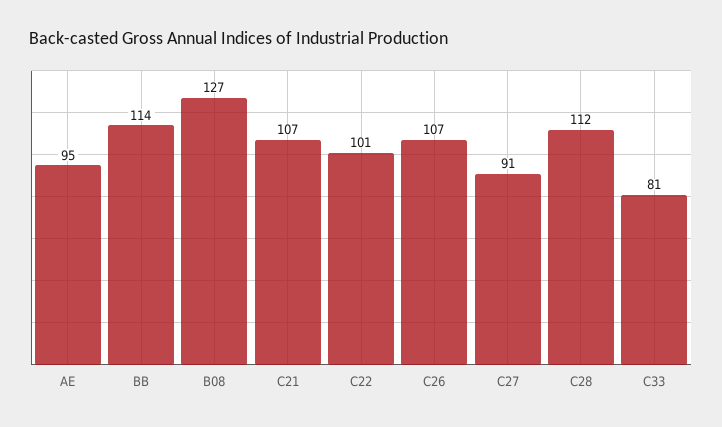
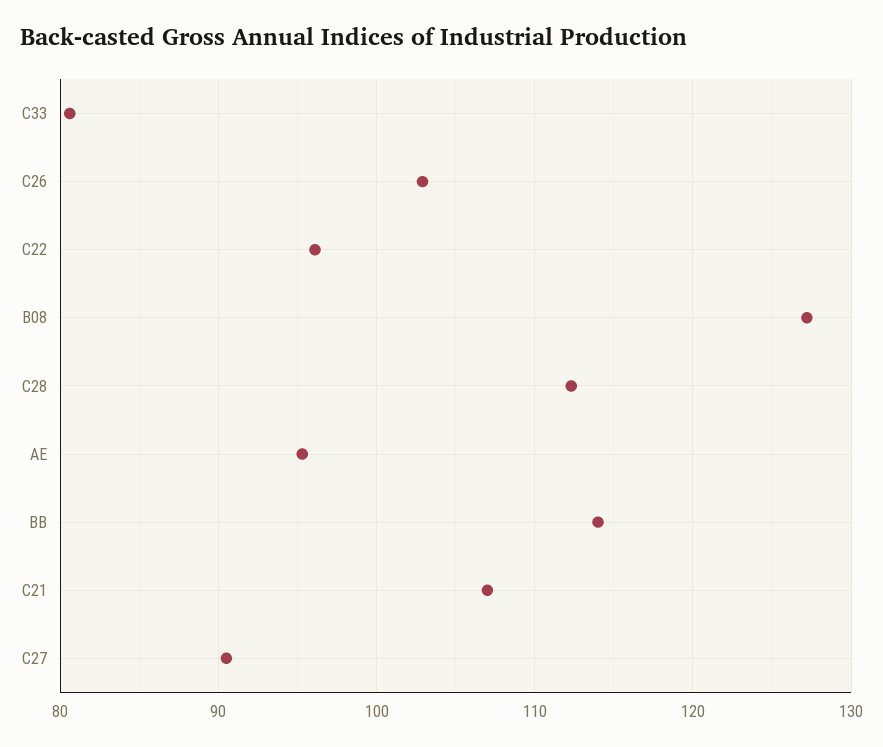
  {
    "AE": 95,
    "BB": 114,
    "B08": 127,
    "C21": 107,
-   "C22": 101,
+   "C22": 96,
-   "C26": 107,
+   "C26": 103,
    "C27": 91,
    "C28": 112,
    "C33": 81
  }

